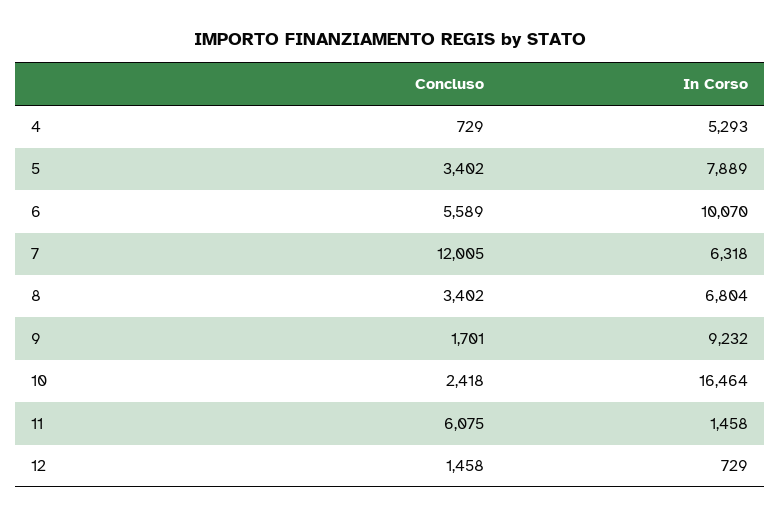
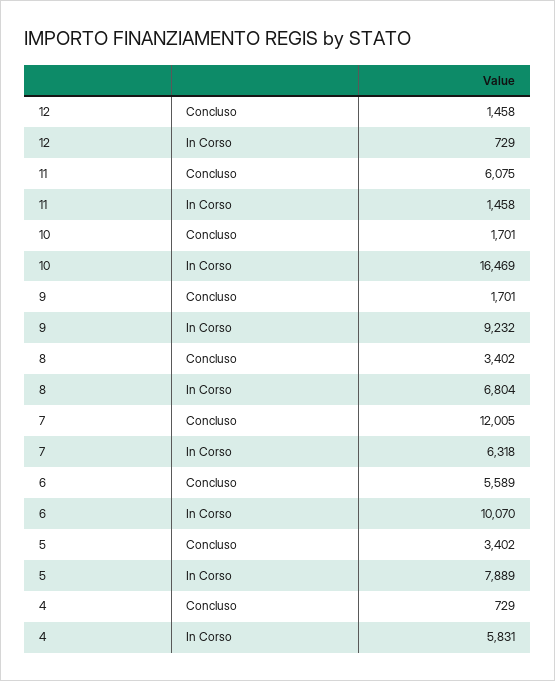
  {
    "Concluso": {
      "4": 729,
      "5": 3402,
      "6": 5589,
      "7": 12005,
      "8": 3402,
      "9": 1701,
-     "10": 2418,
+     "10": 1701,
      "11": 6075,
      "12": 1458
    },
    "In Corso": {
-     "4": 5293,
+     "4": 5831,
      "5": 7889,
      "6": 10070,
      "7": 6318,
      "8": 6804,
      "9": 9232,
-     "10": 16464,
+     "10": 16469,
      "11": 1458,
      "12": 729
    }
  }

